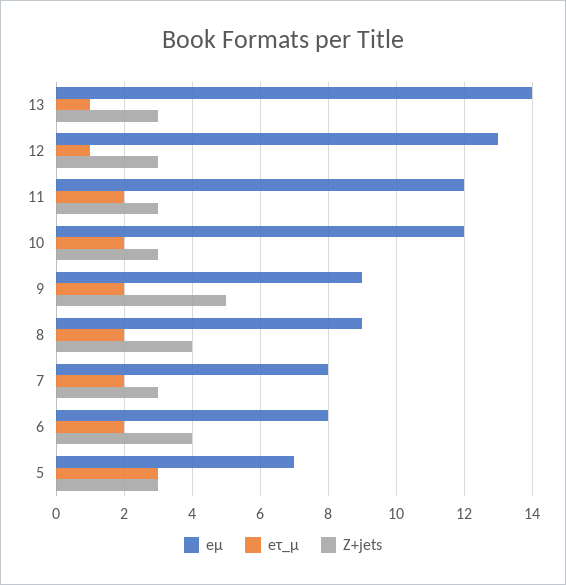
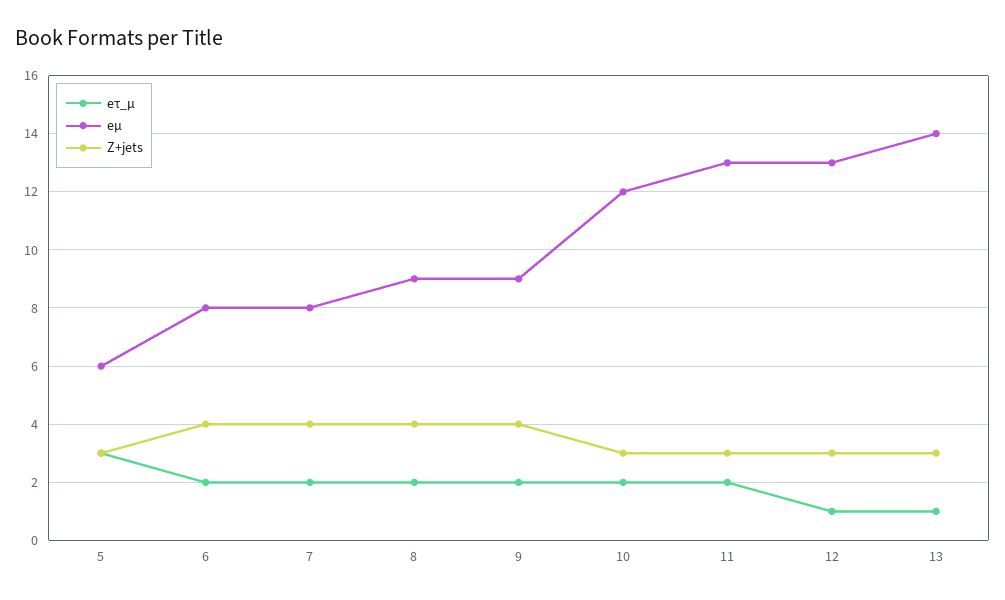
  {
    "eμ": {
      "13": 14,
      "12": 13,
-     "11": 12,
+     "11": 13,
      "10": 12,
      "9": 9,
      "8": 9,
      "7": 8,
      "6": 8,
-     "5": 7
+     "5": 6
    },
    "eτ_μ": {
      "13": 1,
      "12": 1,
      "11": 2,
      "10": 2,
      "9": 2,
      "8": 2,
      "7": 2,
      "6": 2,
      "5": 3
    },
    "Z+jets": {
      "13": 3,
      "12": 3,
      "11": 3,
      "10": 3,
-     "9": 5,
+     "9": 4,
      "8": 4,
-     "7": 3,
+     "7": 4,
      "6": 4,
      "5": 3
    }
  }

